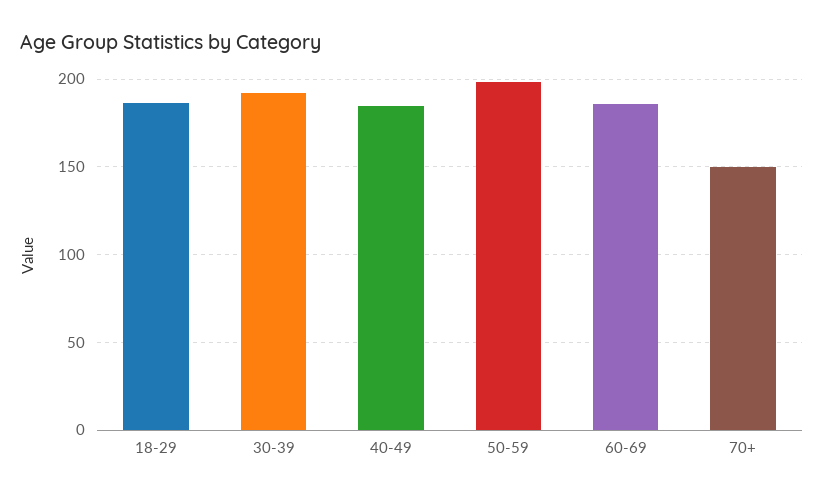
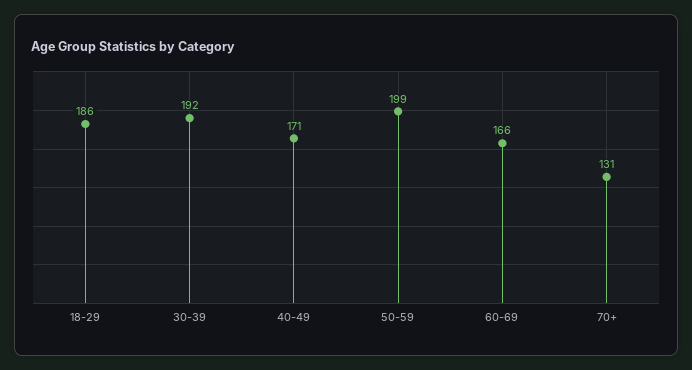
  {
    "18-29": 186,
    "30-39": 192,
-   "40-49": 185,
+   "40-49": 171,
    "50-59": 199,
-   "60-69": 185,
+   "60-69": 166,
-   "70+": 150
+   "70+": 131
  }

